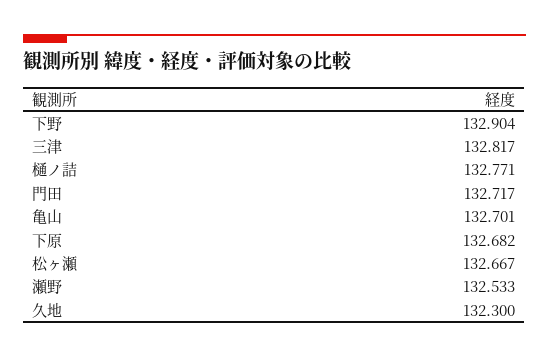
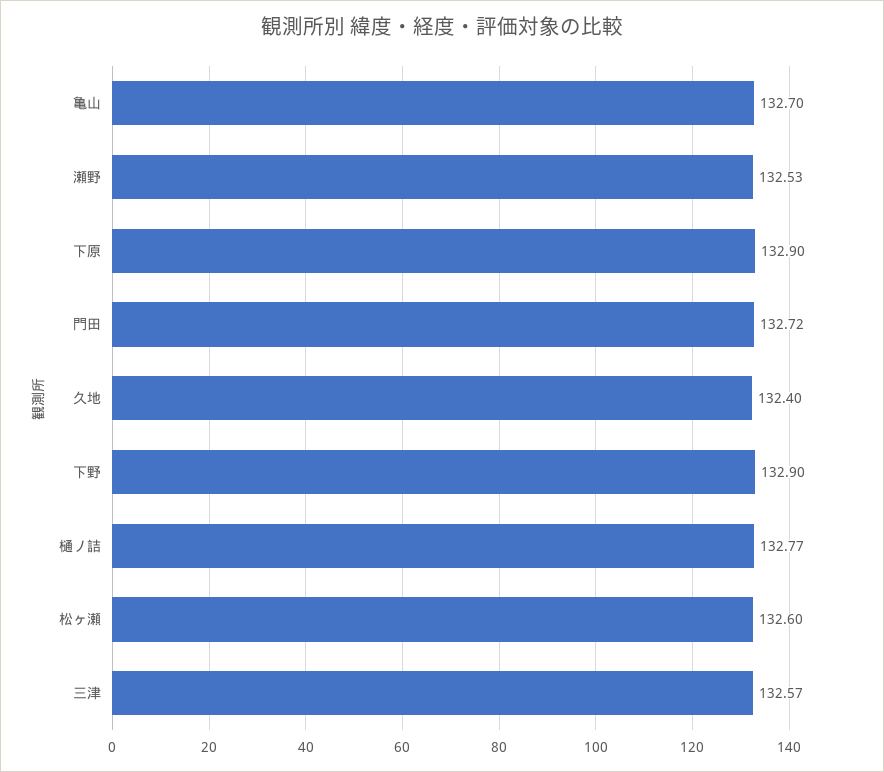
  {
    "下野": 132.904,
-   "三津": 132.817,
+   "三津": 132.57,
    "樋ノ詰": 132.771,
    "門田": 132.717,
    "亀山": 132.701,
-   "下原": 132.682,
+   "下原": 132.9,
-   "松ヶ瀬": 132.667,
+   "松ヶ瀬": 132.6,
    "瀬野": 132.533,
-   "久地": 132.3
+   "久地": 132.4
  }

